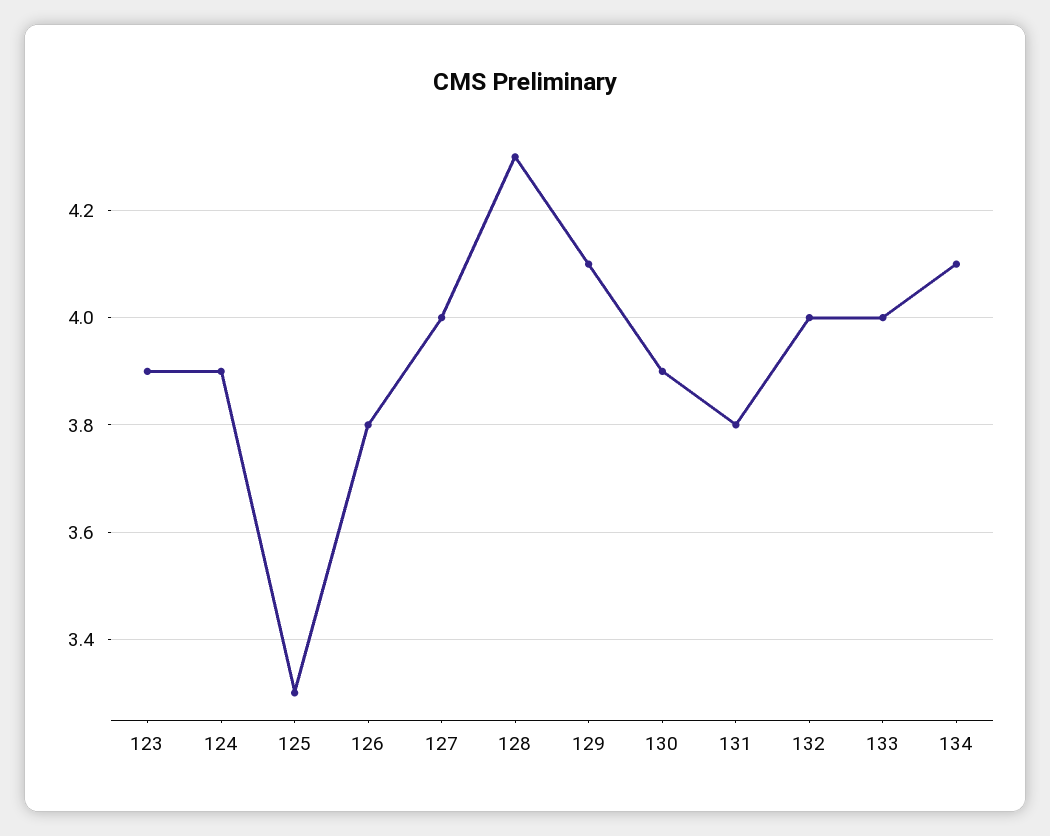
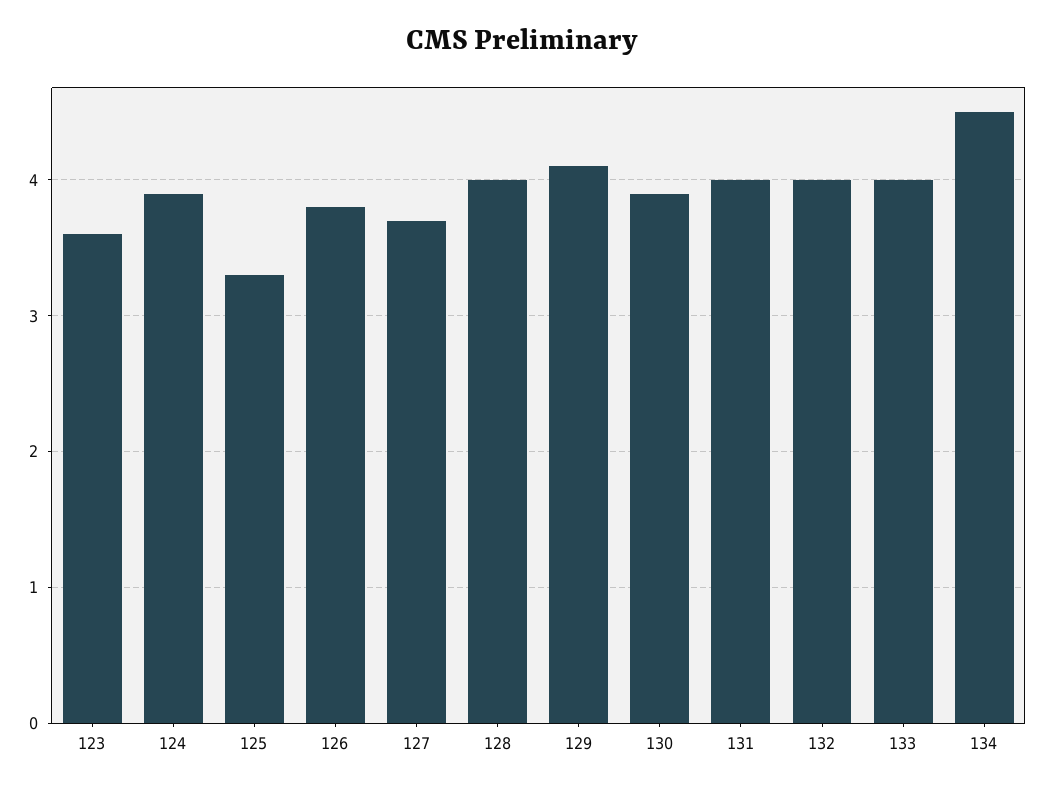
  {
-   "123": 3.9,
+   "123": 3.6,
    "124": 3.9,
    "125": 3.3,
    "126": 3.8,
-   "127": 4,
+   "127": 3.7,
-   "128": 4.3,
+   "128": 4,
    "129": 4.1,
    "130": 3.9,
-   "131": 3.8,
+   "131": 4,
    "132": 4,
    "133": 4,
-   "134": 4.1
+   "134": 4.5
  }

